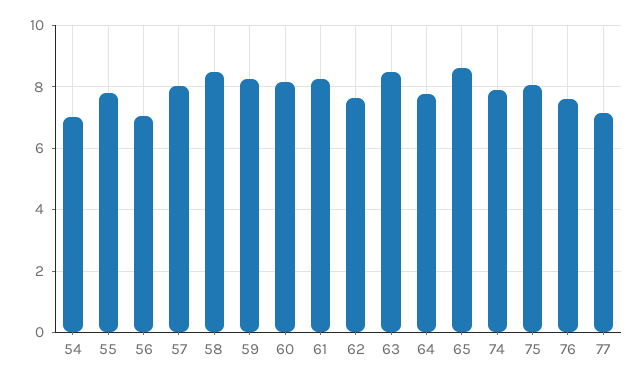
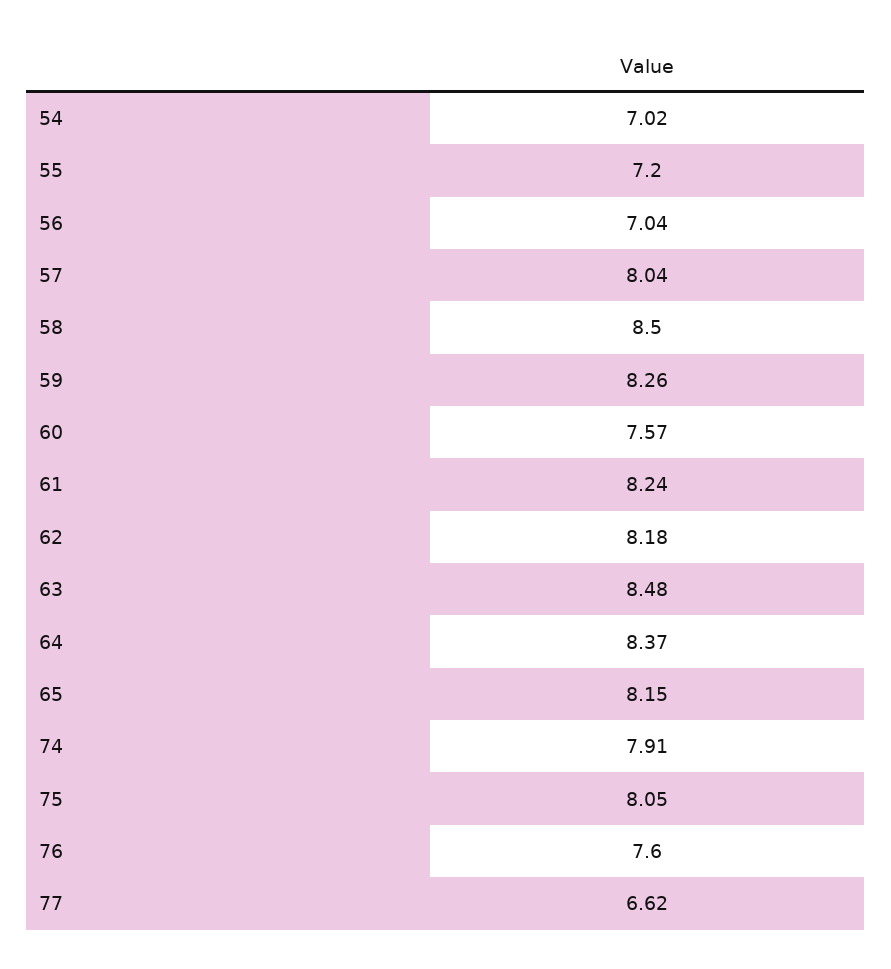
  {
    "54": 7.02,
-   "55": 7.8,
+   "55": 7.2,
    "56": 7.04,
    "57": 8.04,
    "58": 8.5,
    "59": 8.26,
-   "60": 8.2,
+   "60": 7.57,
    "61": 8.24,
-   "62": 7.6,
+   "62": 8.18,
    "63": 8.48,
-   "64": 7.8,
+   "64": 8.37,
-   "65": 8.6,
+   "65": 8.15,
    "74": 7.91,
    "75": 8.05,
    "76": 7.6,
-   "77": 7.2
+   "77": 6.62
  }

